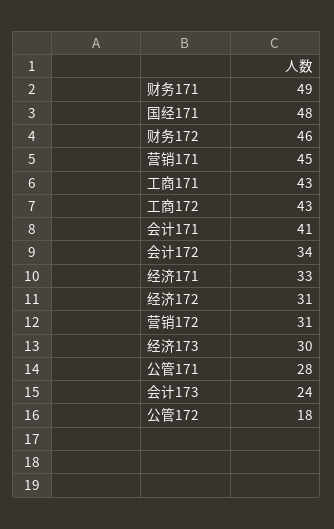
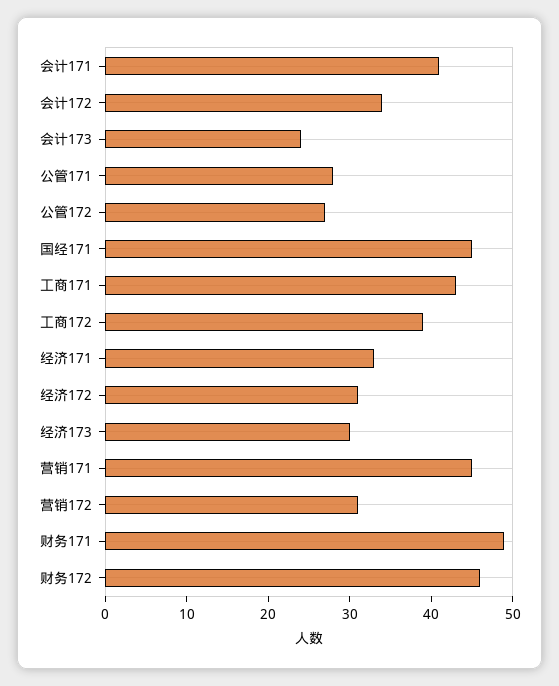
  {
    "财务171": 49,
-   "国经171": 48,
+   "国经171": 45,
    "财务172": 46,
    "营销171": 45,
    "工商171": 43,
-   "工商172": 43,
+   "工商172": 39,
    "会计171": 41,
    "会计172": 34,
    "经济171": 33,
    "经济172": 31,
    "营销172": 31,
    "经济173": 30,
    "公管171": 28,
    "会计173": 24,
-   "公管172": 18
+   "公管172": 27
  }

